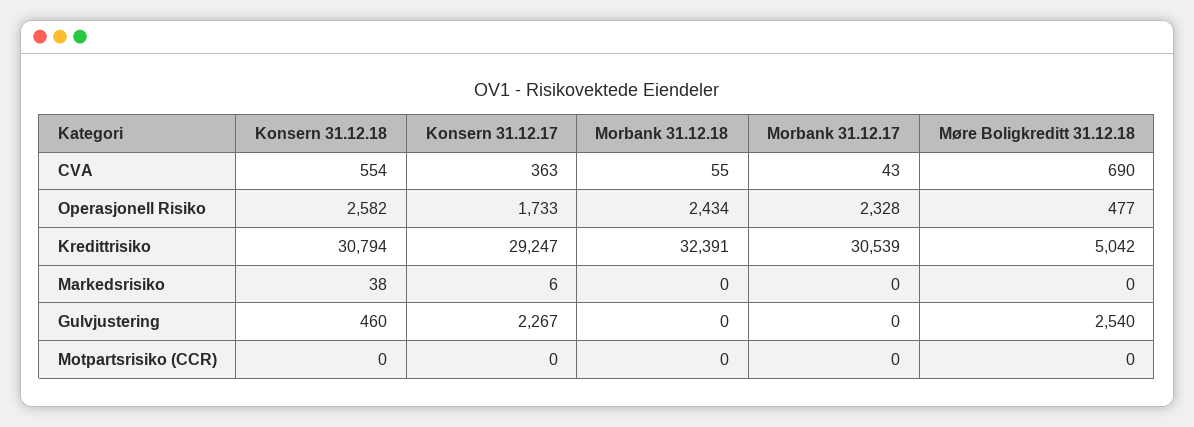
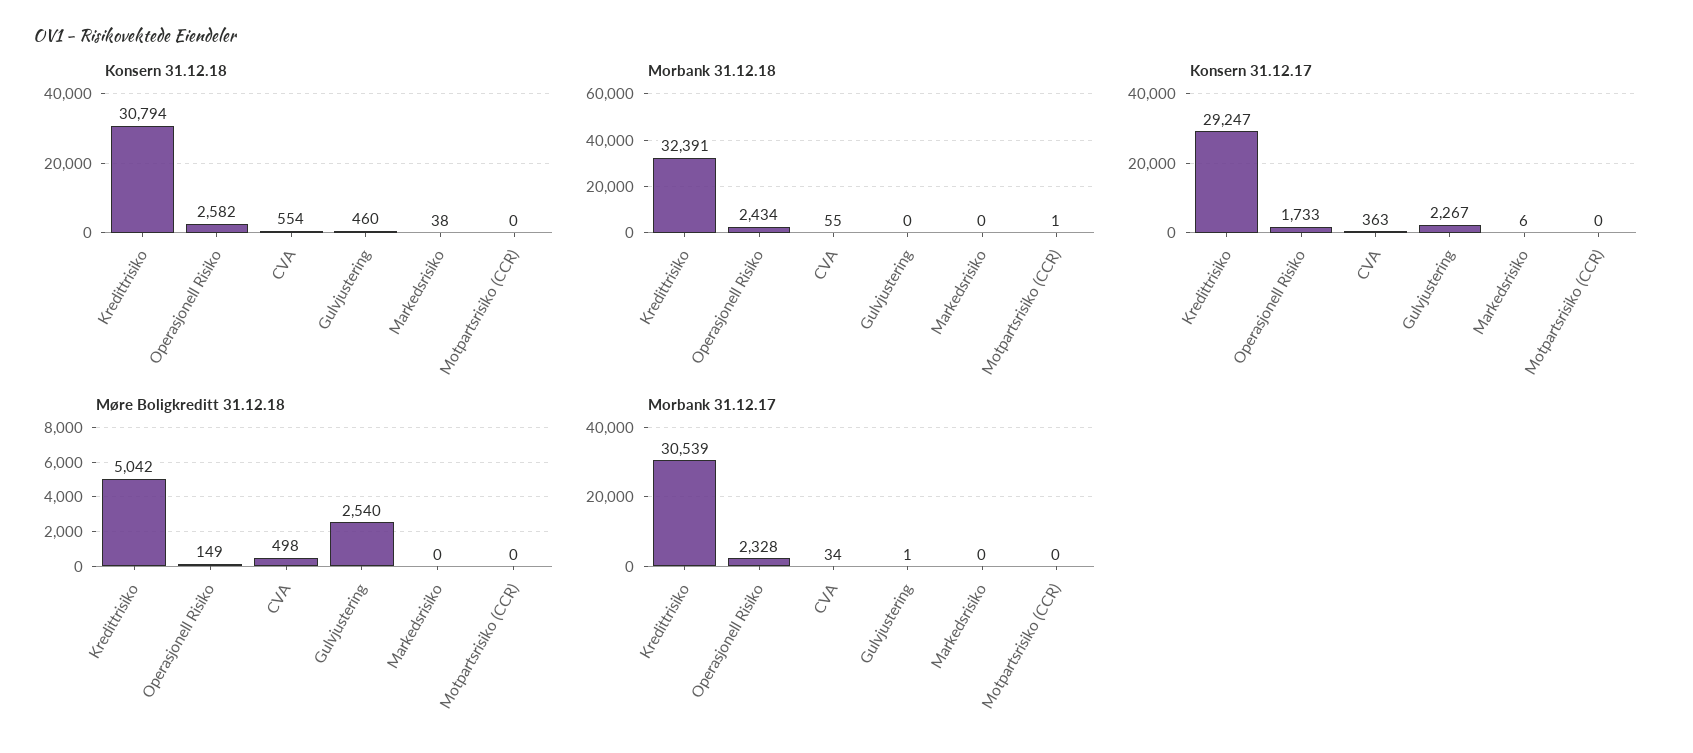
  {
    "Konsern 31.12.18": {
      "CVA": 554,
      "Operasjonell Risiko": 2582,
      "Kredittrisiko": 30794,
      "Markedsrisiko": 38,
      "Gulvjustering": 460,
      "Motpartsrisiko (CCR)": 0
    },
    "Konsern 31.12.17": {
      "CVA": 363,
      "Operasjonell Risiko": 1733,
      "Kredittrisiko": 29247,
      "Markedsrisiko": 6,
      "Gulvjustering": 2267,
      "Motpartsrisiko (CCR)": 0
    },
    "Morbank 31.12.18": {
      "CVA": 55,
      "Operasjonell Risiko": 2434,
      "Kredittrisiko": 32391,
      "Markedsrisiko": 0,
      "Gulvjustering": 0,
-     "Motpartsrisiko (CCR)": 0
+     "Motpartsrisiko (CCR)": 1
    },
    "Morbank 31.12.17": {
-     "CVA": 43,
+     "CVA": 34,
      "Operasjonell Risiko": 2328,
      "Kredittrisiko": 30539,
      "Markedsrisiko": 0,
-     "Gulvjustering": 0,
+     "Gulvjustering": 1,
      "Motpartsrisiko (CCR)": 0
    },
    "Møre Boligkreditt 31.12.18": {
-     "CVA": 690,
+     "CVA": 498,
-     "Operasjonell Risiko": 477,
+     "Operasjonell Risiko": 149,
      "Kredittrisiko": 5042,
      "Markedsrisiko": 0,
      "Gulvjustering": 2540,
      "Motpartsrisiko (CCR)": 0
    }
  }

